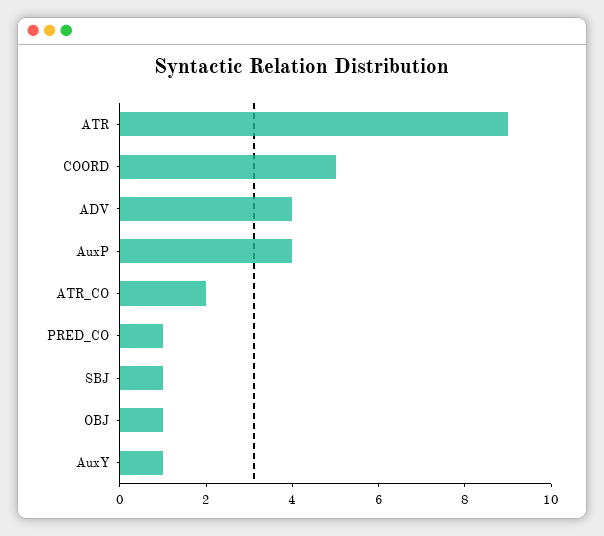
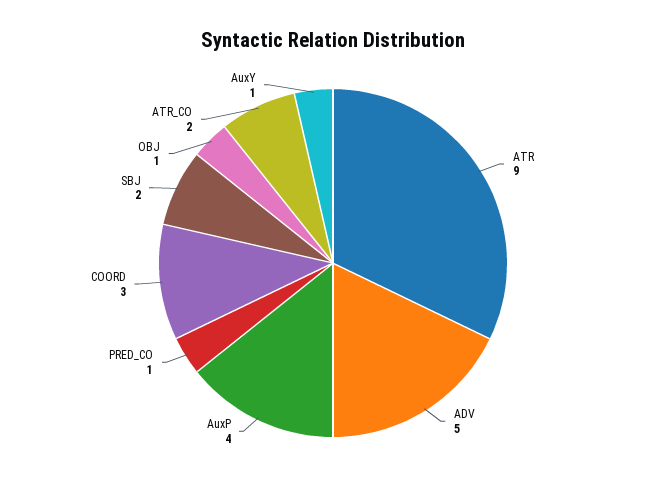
  {
    "ATR": 9,
-   "COORD": 5,
+   "COORD": 3,
-   "ADV": 4,
+   "ADV": 5,
    "AuxP": 4,
    "ATR_CO": 2,
    "PRED_CO": 1,
-   "SBJ": 1,
+   "SBJ": 2,
    "OBJ": 1,
    "AuxY": 1
  }

